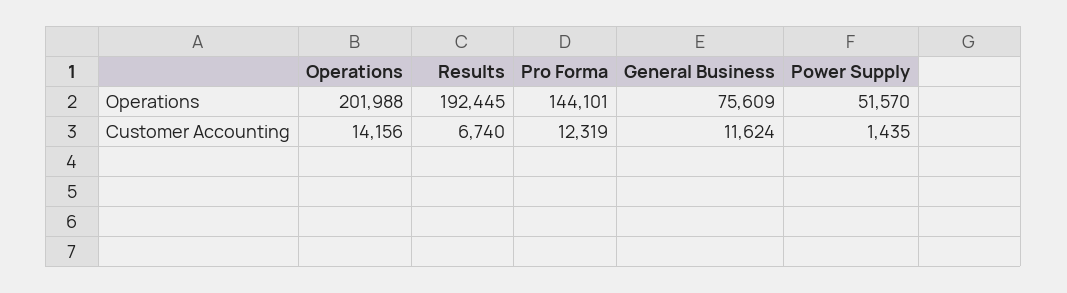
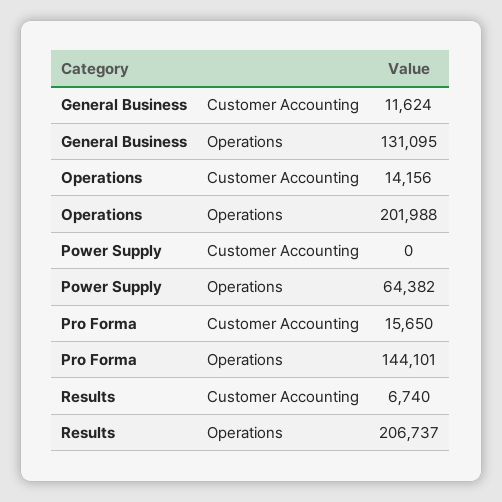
  {
    "Operations": {
      "Operations": 201988,
      "Customer Accounting": 14156
    },
    "Results": {
-     "Operations": 192445,
+     "Operations": 206737,
      "Customer Accounting": 6740
    },
    "Pro Forma": {
      "Operations": 144101,
-     "Customer Accounting": 12319
+     "Customer Accounting": 15650
    },
    "General Business": {
-     "Operations": 75609,
+     "Operations": 131095,
      "Customer Accounting": 11624
    },
    "Power Supply": {
-     "Operations": 51570,
+     "Operations": 64382,
-     "Customer Accounting": 1435
+     "Customer Accounting": 0
    }
  }

